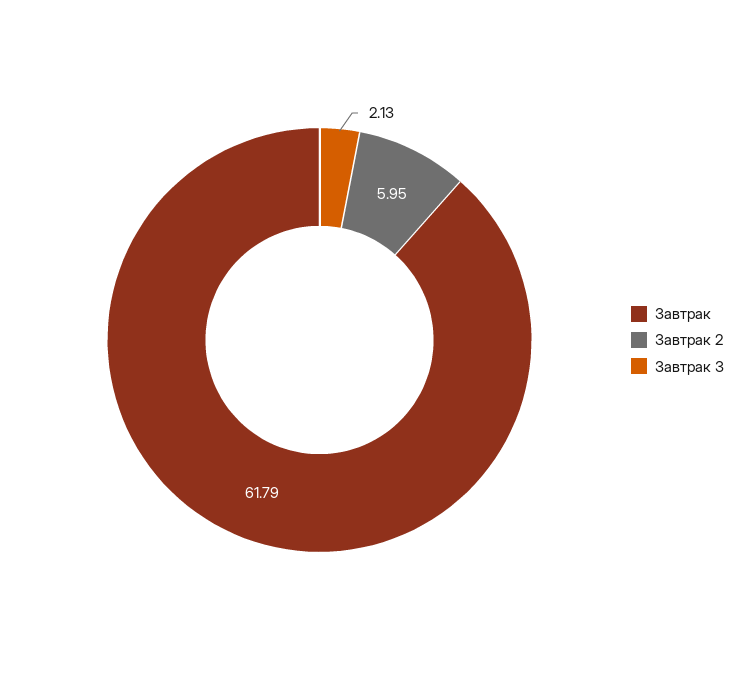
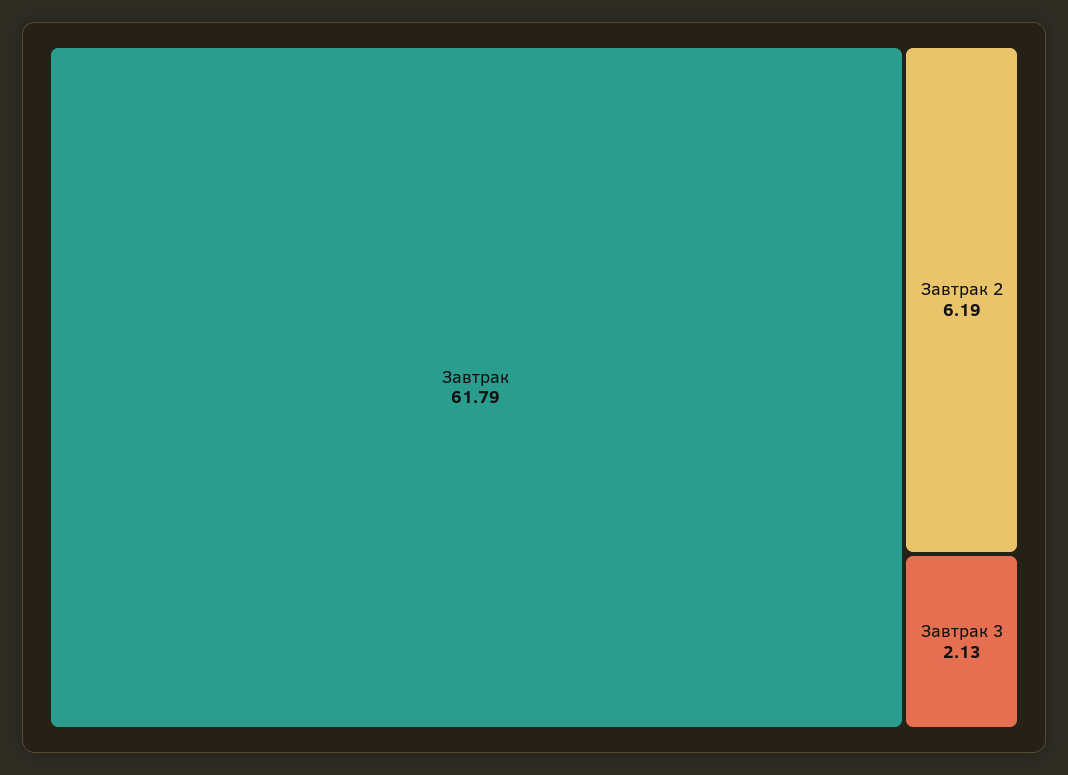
  {
    "Завтрак": 61.79,
-   "Завтрак 2": 5.95,
+   "Завтрак 2": 6.19,
    "Завтрак 3": 2.13
  }

